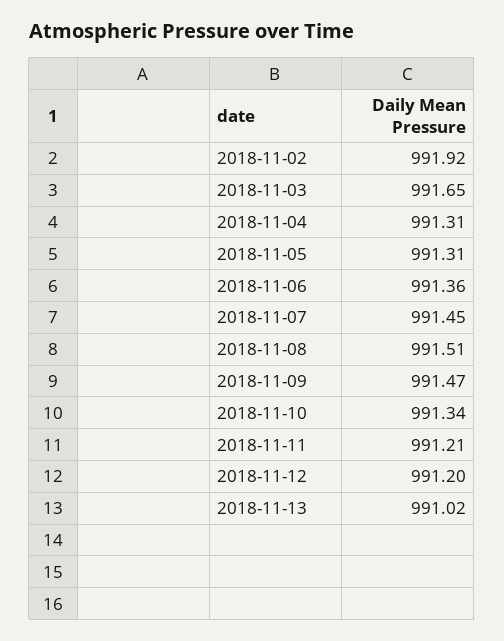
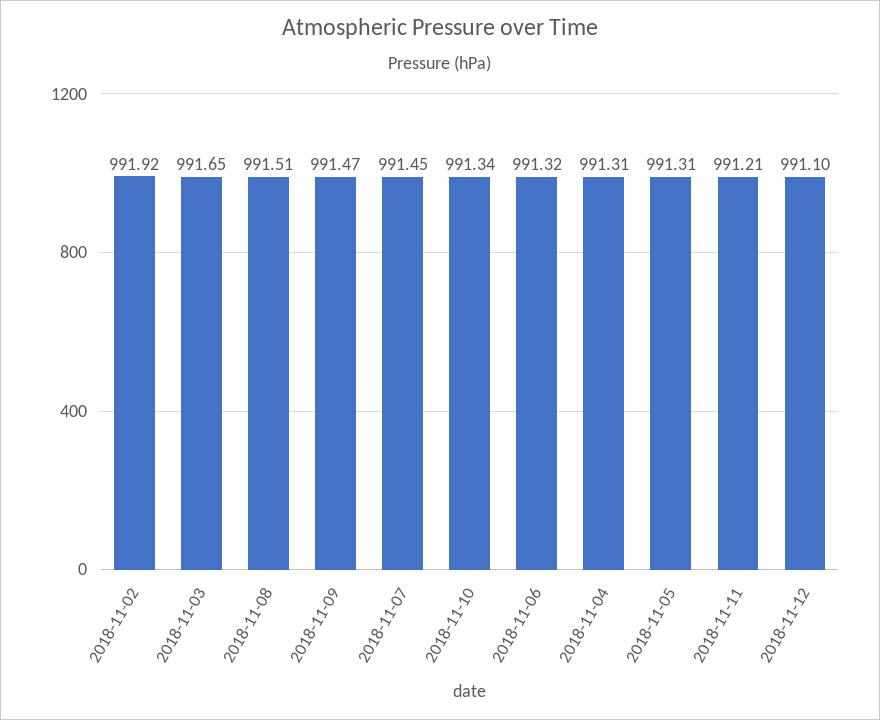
  {
    "2018-11-02": 991.92,
    "2018-11-03": 991.65,
    "2018-11-04": 991.31,
    "2018-11-05": 991.31,
-   "2018-11-06": 991.36,
+   "2018-11-06": 991.32,
    "2018-11-07": 991.45,
    "2018-11-08": 991.51,
    "2018-11-09": 991.47,
    "2018-11-10": 991.34,
    "2018-11-11": 991.21,
-   "2018-11-12": 991.2,
+   "2018-11-12": 991.1
-   "2018-11-13": 991.02
  }

